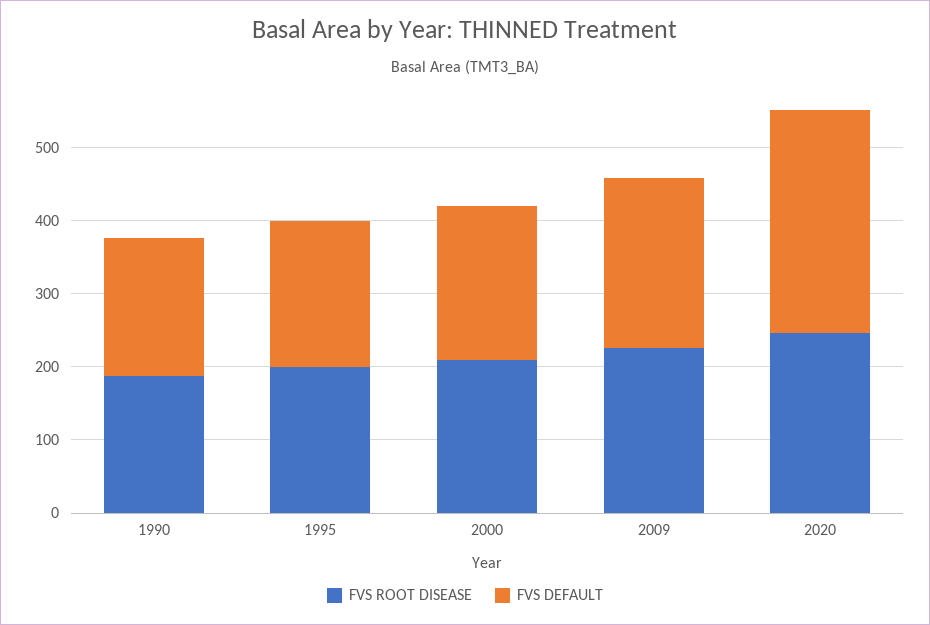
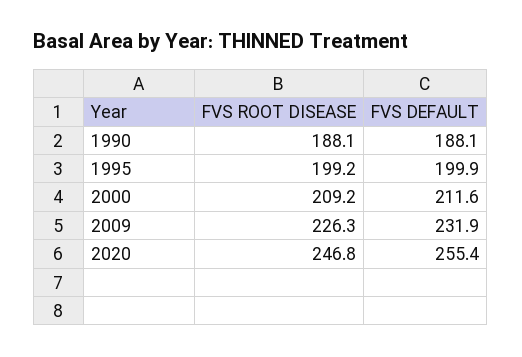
  {
    "FVS ROOT DISEASE": {
      "1990": 188.1,
      "1995": 199.2,
      "2000": 209.2,
      "2009": 226.3,
      "2020": 246.8
    },
    "FVS DEFAULT": {
      "1990": 188.1,
      "1995": 199.9,
      "2000": 211.6,
      "2009": 231.9,
-     "2020": 300
+     "2020": 255.4
    }
  }

